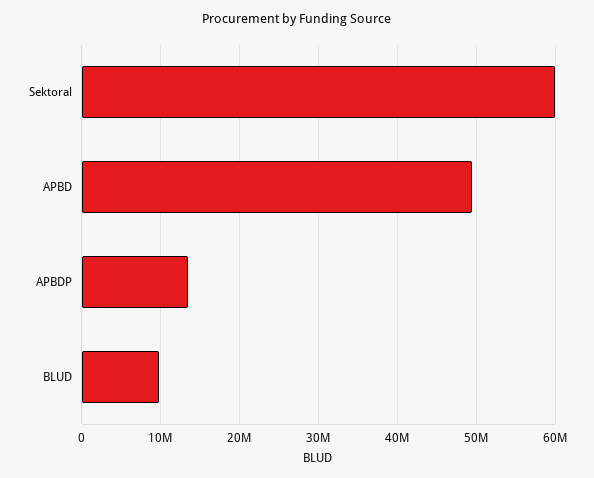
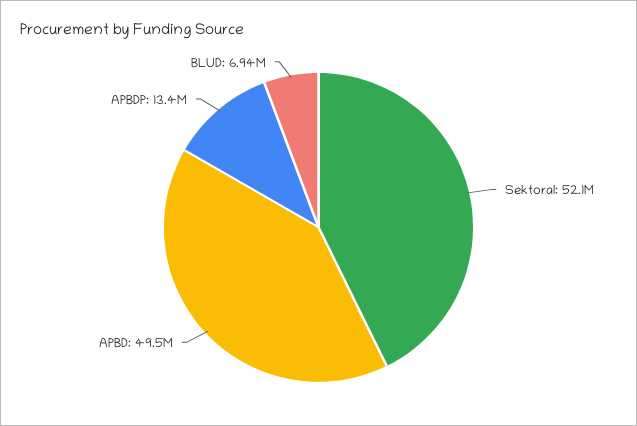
  {
-   "Sektoral": 60000000,
+   "Sektoral": 52100000,
    "APBD": 49500000,
    "APBDP": 13400000,
-   "BLUD": 10000000
+   "BLUD": 6940000
  }

